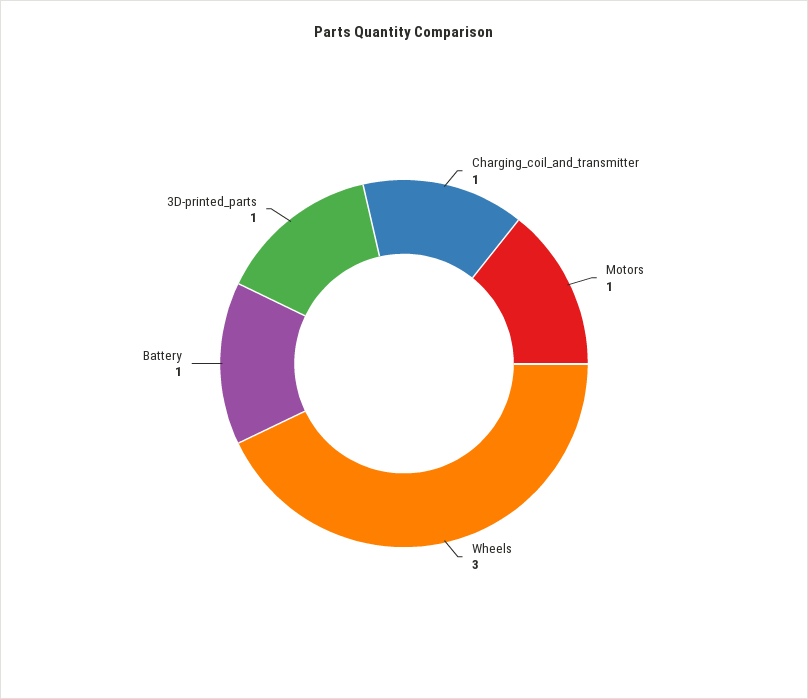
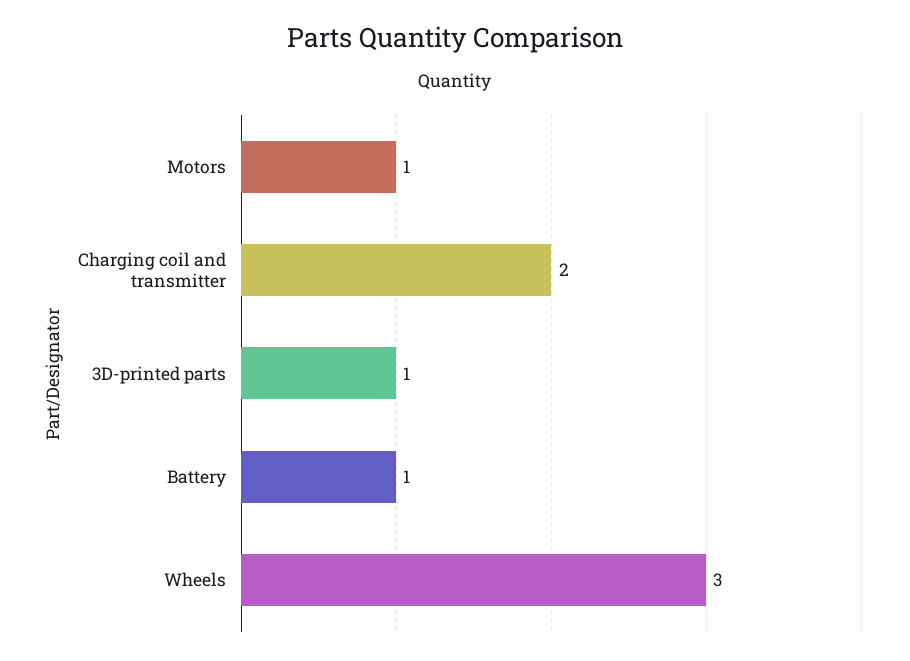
  {
-   "Charging_coil_and_transmitter": 1,
+   "Charging_coil_and_transmitter": 2,
    "Motors": 1,
    "Wheels": 3,
    "Battery": 1,
    "3D-printed_parts": 1
  }

